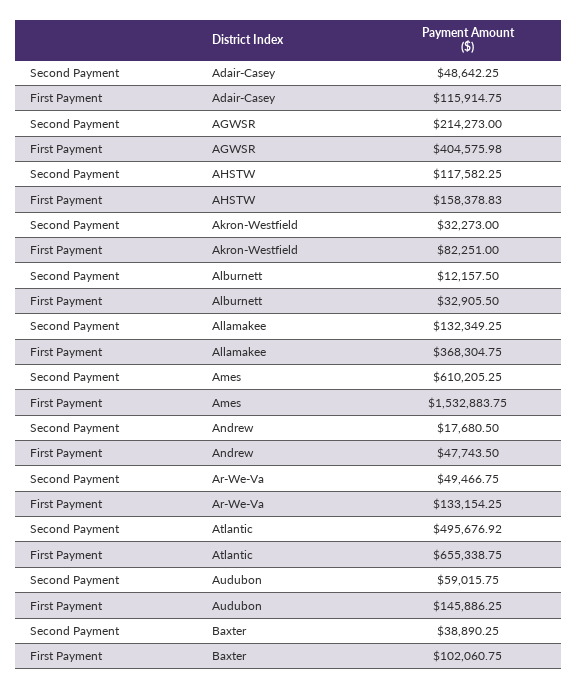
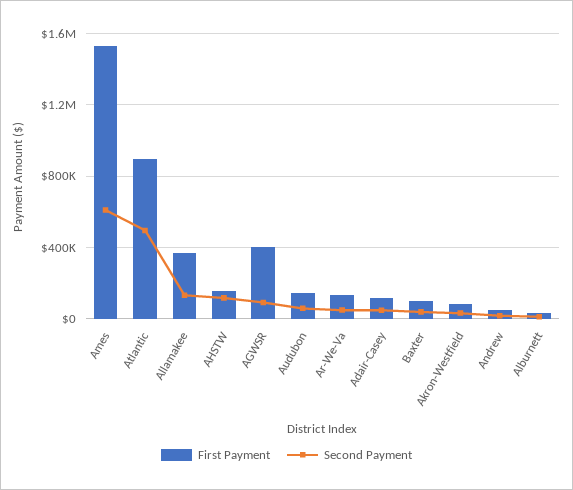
  {
    "Second Payment": {
      "Adair-Casey": 48642.25,
-     "AGWSR": 214273,
+     "AGWSR": 100000,
      "AHSTW": 117582.25,
      "Akron-Westfield": 32273,
      "Alburnett": 12157.5,
      "Allamakee": 132349.25,
      "Ames": 610205.25,
      "Andrew": 17680.5,
      "Ar-We-Va": 49466.75,
      "Atlantic": 495676.92,
      "Audubon": 59015.75,
      "Baxter": 38890.25
    },
    "First Payment": {
      "Adair-Casey": 115914.75,
      "AGWSR": 404575.98,
      "AHSTW": 158378.83,
      "Akron-Westfield": 82251,
      "Alburnett": 32905.5,
      "Allamakee": 368304.75,
      "Ames": 1532883.75,
      "Andrew": 47743.5,
      "Ar-We-Va": 133154.25,
-     "Atlantic": 655338.75,
+     "Atlantic": 900000,
      "Audubon": 145886.25,
      "Baxter": 102060.75
    }
  }

